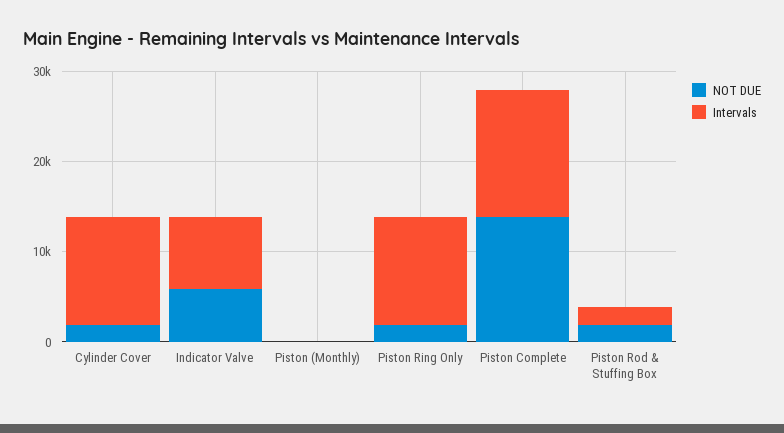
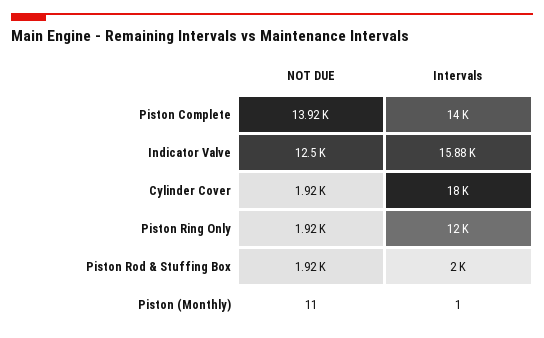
  {
    "NOT DUE": {
      "Cylinder Cover": 1920,
-     "Indicator Valve": 6000,
+     "Indicator Valve": 12500,
      "Piston (Monthly)": 11,
      "Piston Ring Only": 1920,
      "Piston Complete": 13920,
      "Piston Rod & Stuffing Box": 1920
    },
    "Intervals": {
-     "Cylinder Cover": 12000,
+     "Cylinder Cover": 18000,
-     "Indicator Valve": 8000,
+     "Indicator Valve": 15880,
      "Piston (Monthly)": 1,
      "Piston Ring Only": 12000,
      "Piston Complete": 14000,
      "Piston Rod & Stuffing Box": 2000
    }
  }

